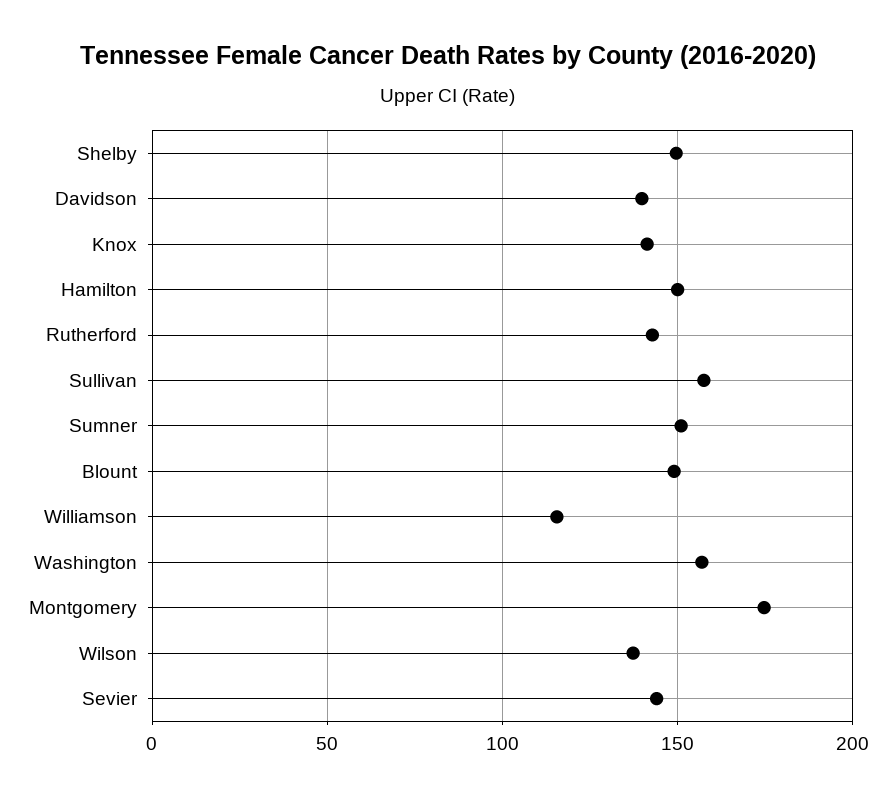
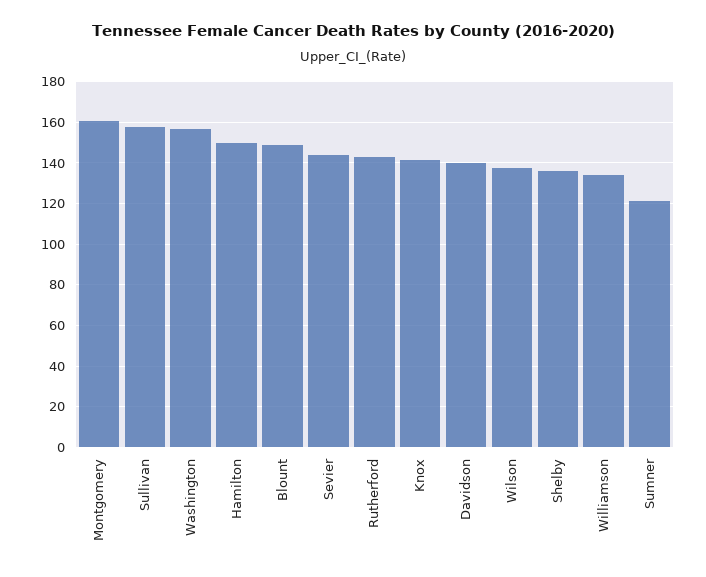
  {
-   "Shelby": 150,
+   "Shelby": 135,
    "Davidson": 140,
    "Knox": 140,
    "Hamilton": 150,
    "Rutherford": 145,
    "Sullivan": 160,
-   "Sumner": 150,
+   "Sumner": 120,
    "Blount": 150,
-   "Williamson": 115,
+   "Williamson": 135,
    "Washington": 155,
-   "Montgomery": 175,
+   "Montgomery": 160,
    "Wilson": 135,
    "Sevier": 145
  }

